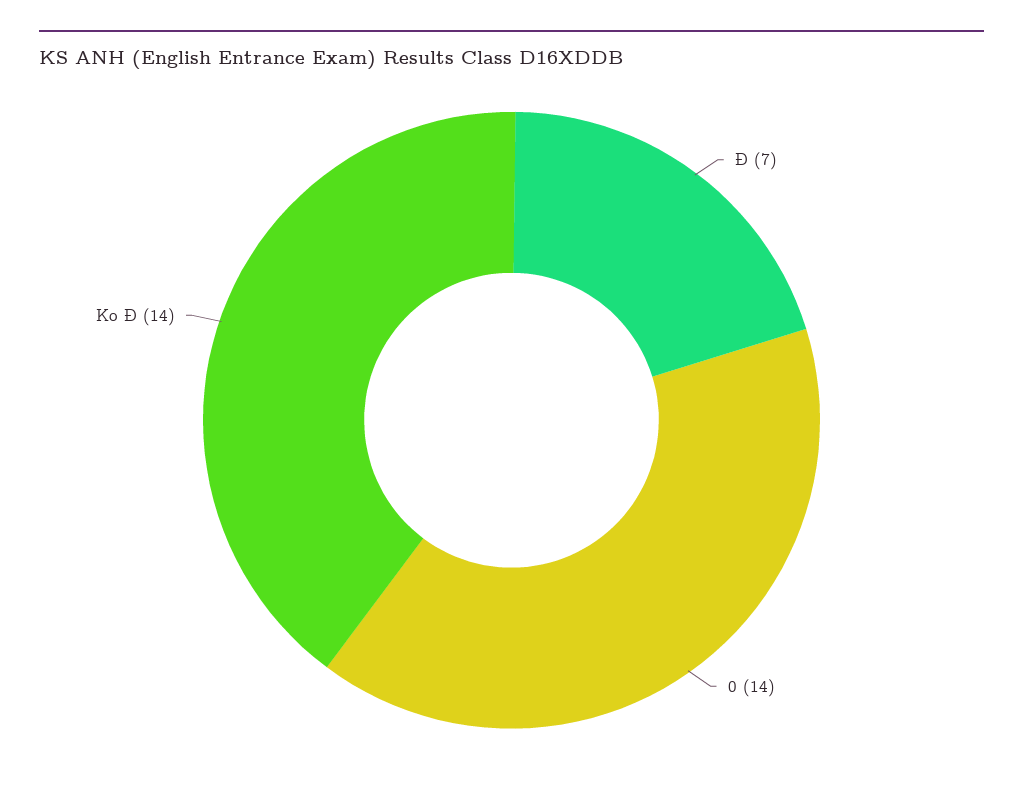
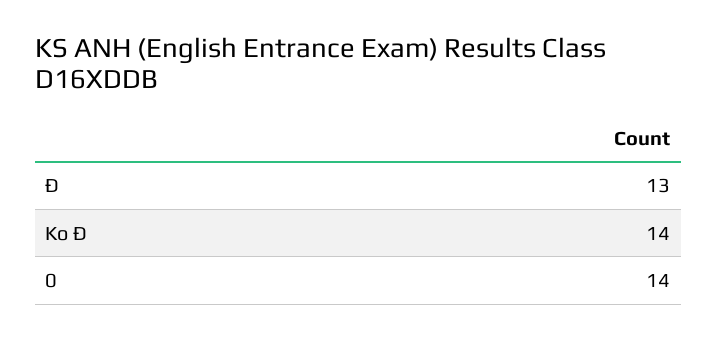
  {
-   "Đ": 7,
+   "Đ": 13,
    "0": 14,
    "Ko Đ": 14
  }

